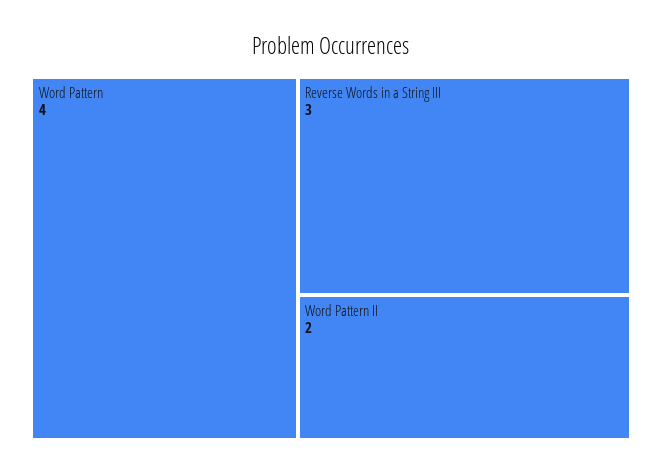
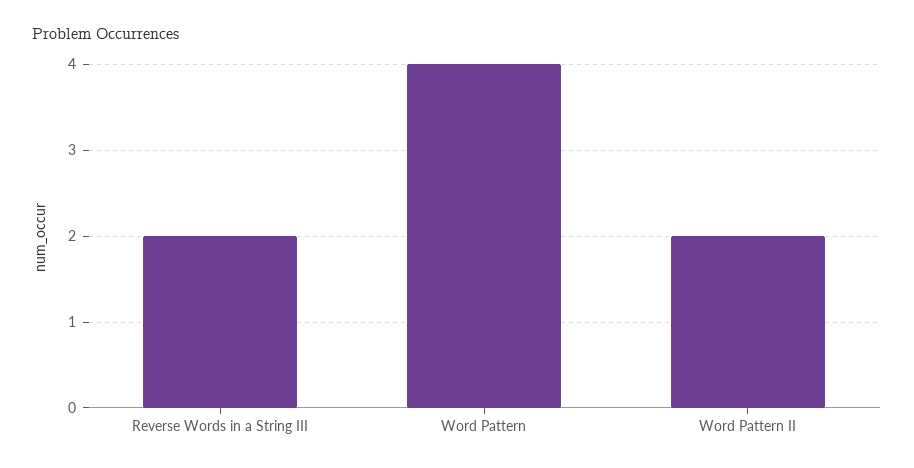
  {
    "Word Pattern": 4,
-   "Reverse Words in a String III": 3,
+   "Reverse Words in a String III": 2,
    "Word Pattern II": 2
  }

